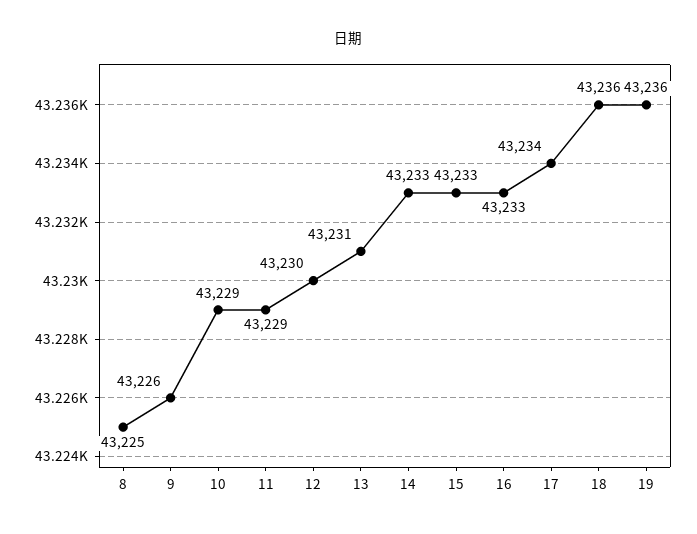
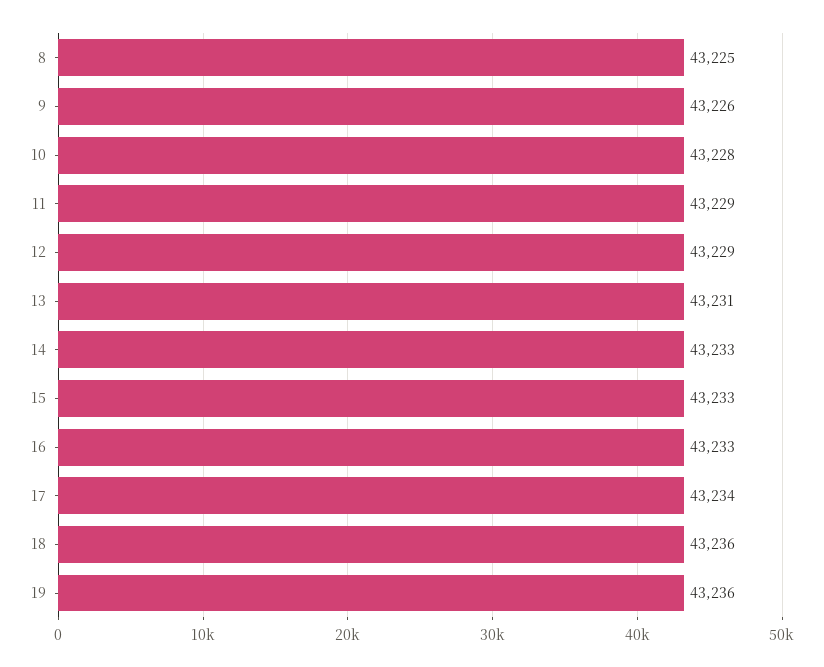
  {
    "8": 43225,
    "9": 43226,
-   "10": 43229,
+   "10": 43228,
    "11": 43229,
-   "12": 43230,
+   "12": 43229,
    "13": 43231,
    "14": 43233,
    "15": 43233,
    "16": 43233,
    "17": 43234,
    "18": 43236,
    "19": 43236
  }

